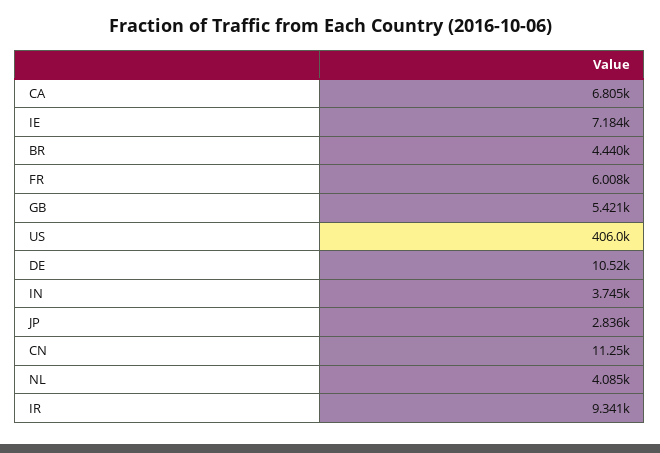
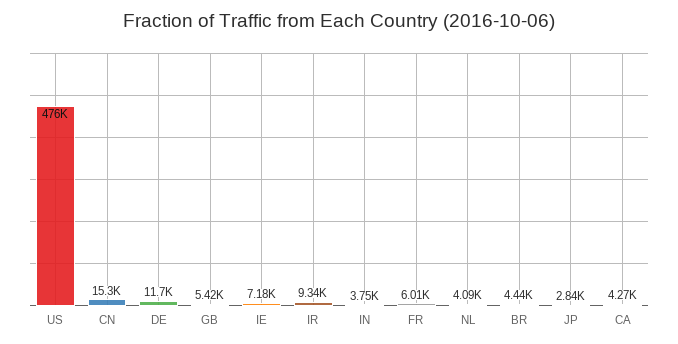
  {
-   "CA": 6805,
+   "CA": 4270,
    "IE": 7184,
    "BR": 4440,
    "FR": 6008,
    "GB": 5421,
-   "US": 406000,
+   "US": 476000,
-   "DE": 10520,
+   "DE": 11700,
    "IN": 3745,
    "JP": 2836,
-   "CN": 11250,
+   "CN": 15300,
    "NL": 4085,
    "IR": 9341
  }

